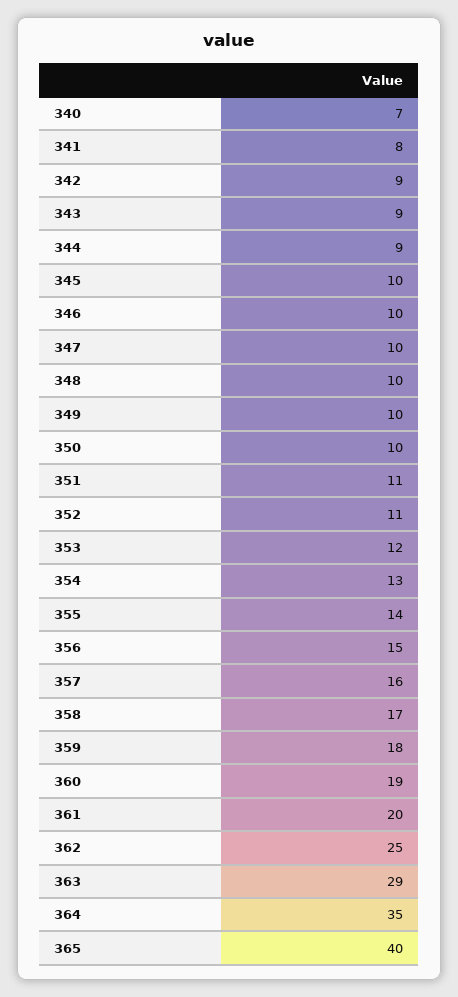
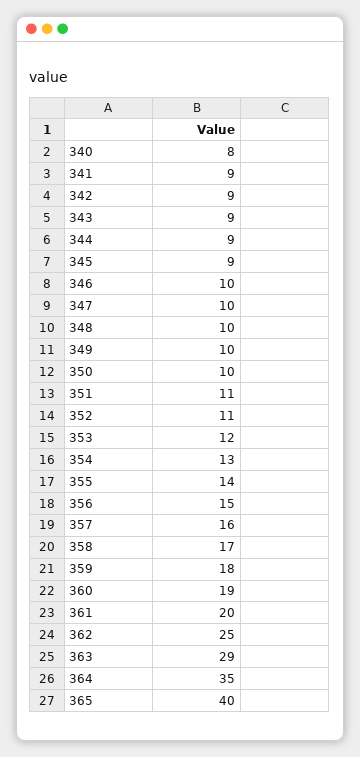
  {
-   "340": 7,
+   "340": 8,
-   "341": 8,
+   "341": 9,
    "342": 9,
    "343": 9,
    "344": 9,
-   "345": 10,
+   "345": 9,
    "346": 10,
    "347": 10,
    "348": 10,
    "349": 10,
    "350": 10,
    "351": 11,
    "352": 11,
    "353": 12,
    "354": 13,
    "355": 14,
    "356": 15,
    "357": 16,
    "358": 17,
    "359": 18,
    "360": 19,
    "361": 20,
    "362": 25,
    "363": 29,
    "364": 35,
    "365": 40
  }

